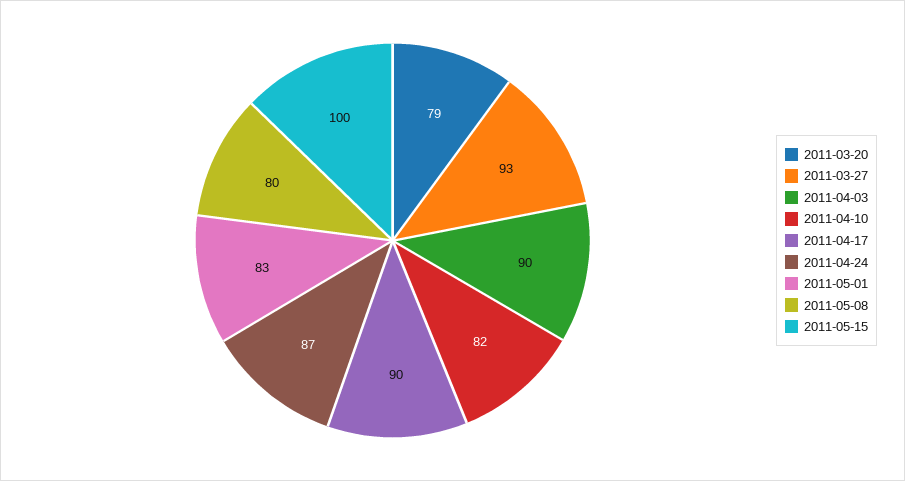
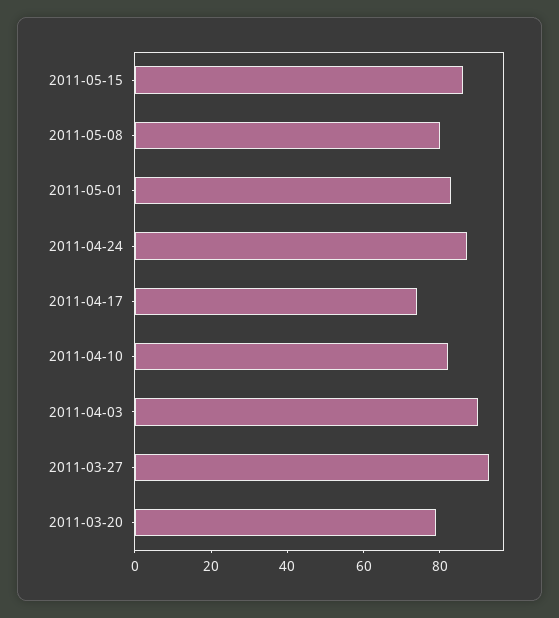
  {
    "2011-03-20": 79,
    "2011-03-27": 93,
    "2011-04-03": 90,
    "2011-04-10": 82,
-   "2011-04-17": 90,
+   "2011-04-17": 75,
    "2011-04-24": 87,
    "2011-05-01": 83,
    "2011-05-08": 80,
-   "2011-05-15": 100
+   "2011-05-15": 85
  }

